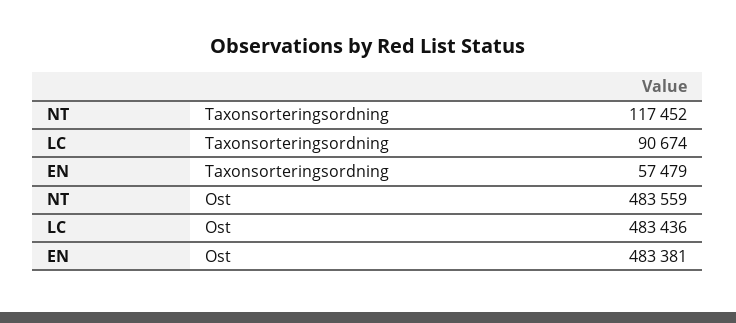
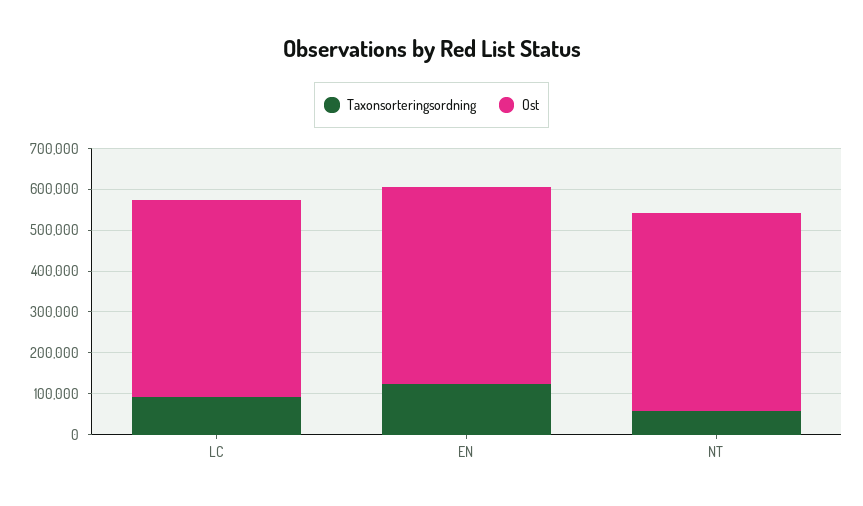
  {
    "Taxonsorteringsordning": {
-     "NT": 117452,
+     "NT": 60000,
      "LC": 90674,
-     "EN": 57479
+     "EN": 120000
    },
    "Ost": {
      "NT": 483559,
      "LC": 483436,
      "EN": 483381
    }
  }

